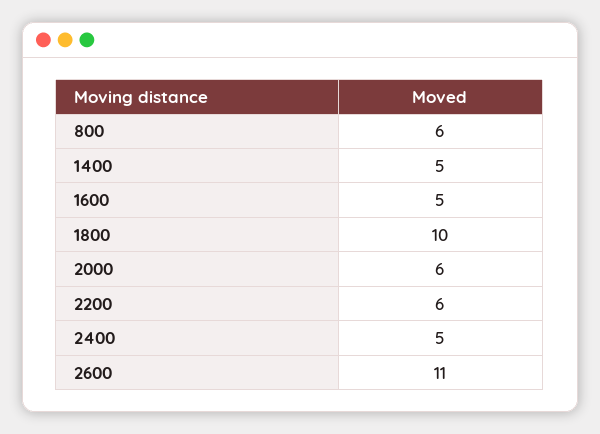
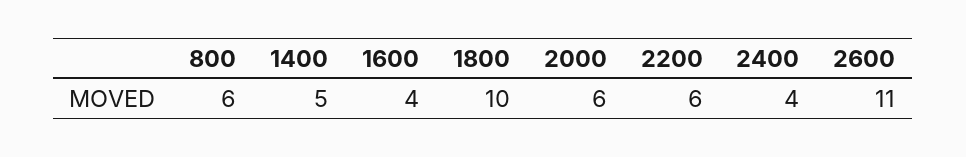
  {
    "800": 6,
    "1400": 5,
-   "1600": 5,
+   "1600": 4,
    "1800": 10,
    "2000": 6,
    "2200": 6,
-   "2400": 5,
+   "2400": 4,
    "2600": 11
  }

